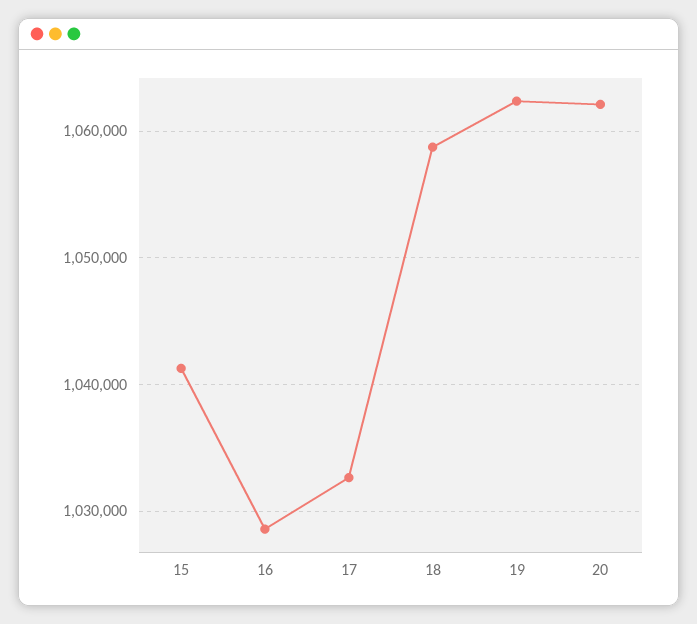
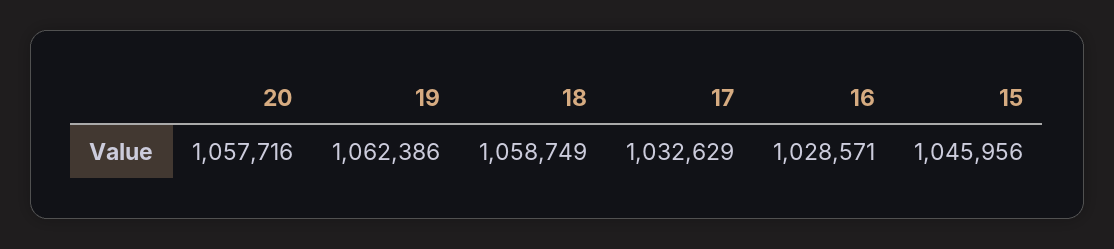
  {
-   "15": 1041000,
+   "15": 1045956,
    "16": 1028571,
    "17": 1032629,
    "18": 1058749,
    "19": 1062386,
-   "20": 1062000
+   "20": 1057716
  }

